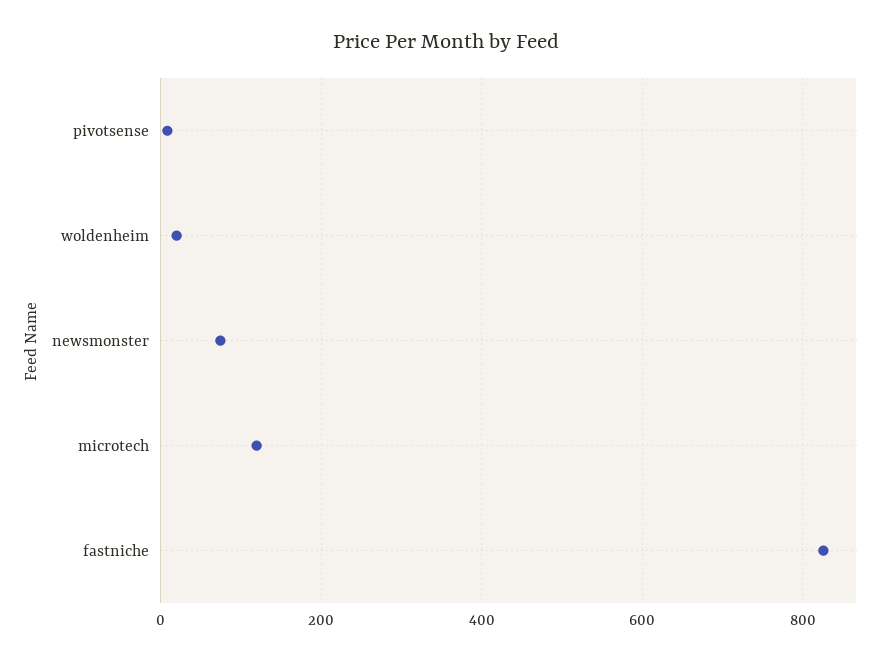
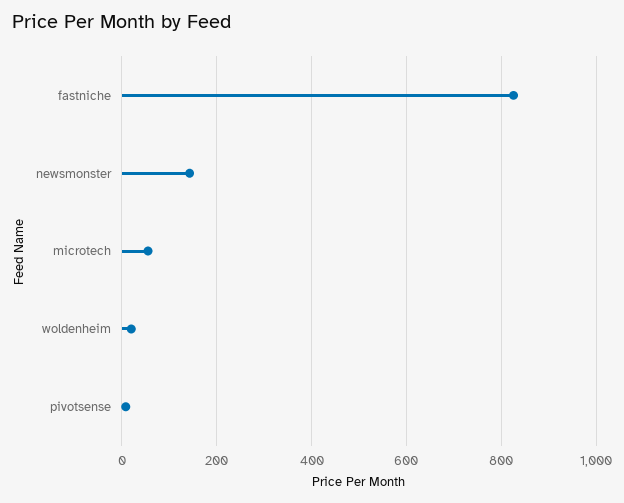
  {
    "pivotsense": 0,
    "woldenheim": 20,
-   "newsmonster": 80,
+   "newsmonster": 140,
-   "microtech": 120,
+   "microtech": 60,
    "fastniche": 820
  }

